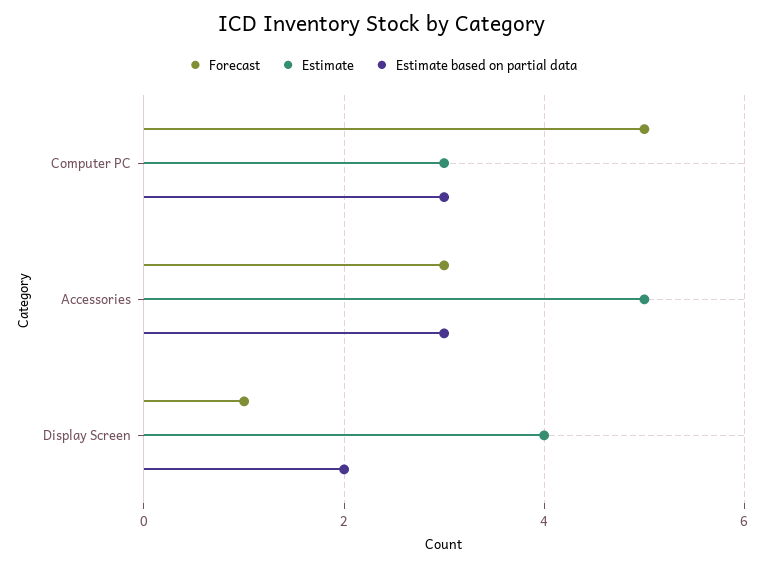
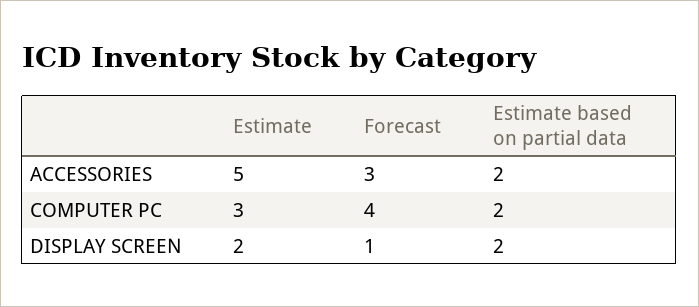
  {
    "Forecast": {
-     "Computer PC": 5,
+     "Computer PC": 4,
      "Accessories": 3,
      "Display Screen": 1
    },
    "Estimate": {
      "Computer PC": 3,
      "Accessories": 5,
-     "Display Screen": 4
+     "Display Screen": 2
    },
    "Estimate based on partial data": {
-     "Computer PC": 3,
+     "Computer PC": 2,
-     "Accessories": 3,
+     "Accessories": 2,
      "Display Screen": 2
    }
  }

